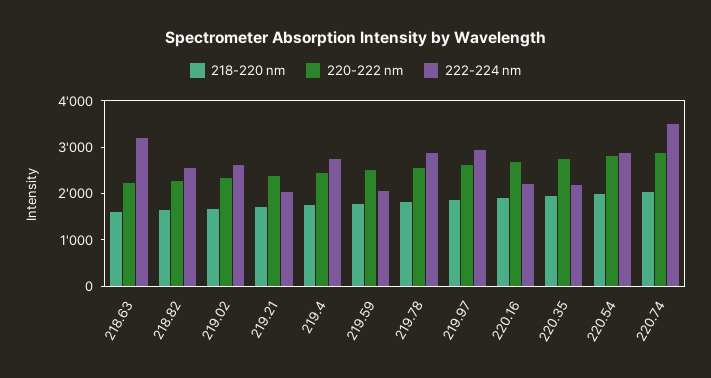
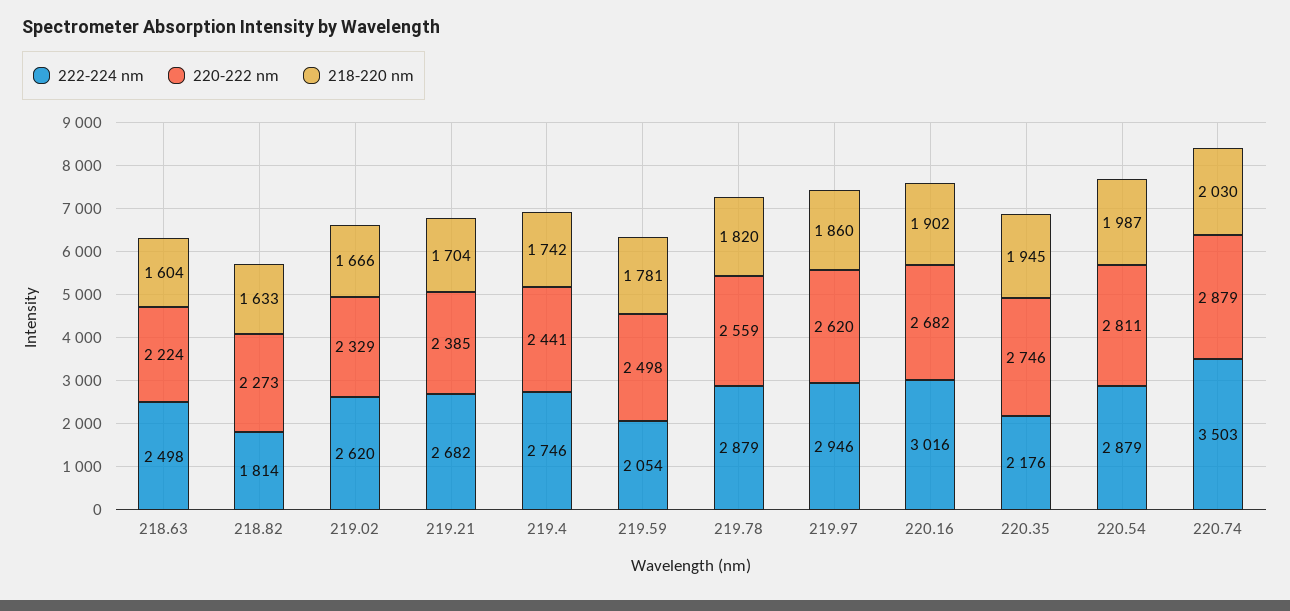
  {
    "218-220 nm": {
      "218.63": 1604,
      "218.82": 1633,
      "219.02": 1666,
      "219.21": 1704,
      "219.4": 1742,
      "219.59": 1781,
      "219.78": 1820,
      "219.97": 1860,
      "220.16": 1902,
      "220.35": 1945,
      "220.54": 1987,
      "220.74": 2030
    },
    "220-222 nm": {
      "218.63": 2224,
      "218.82": 2273,
      "219.02": 2329,
      "219.21": 2385,
      "219.4": 2441,
      "219.59": 2498,
      "219.78": 2559,
      "219.97": 2620,
      "220.16": 2682,
      "220.35": 2746,
      "220.54": 2811,
      "220.74": 2879
    },
    "222-224 nm": {
-     "218.63": 3200,
+     "218.63": 2498,
-     "218.82": 2600,
+     "218.82": 1814,
      "219.02": 2620,
-     "219.21": 2000,
+     "219.21": 2682,
      "219.4": 2746,
      "219.59": 2054,
      "219.78": 2879,
      "219.97": 2946,
-     "220.16": 2200,
+     "220.16": 3016,
      "220.35": 2176,
      "220.54": 2879,
      "220.74": 3503
    }
  }

